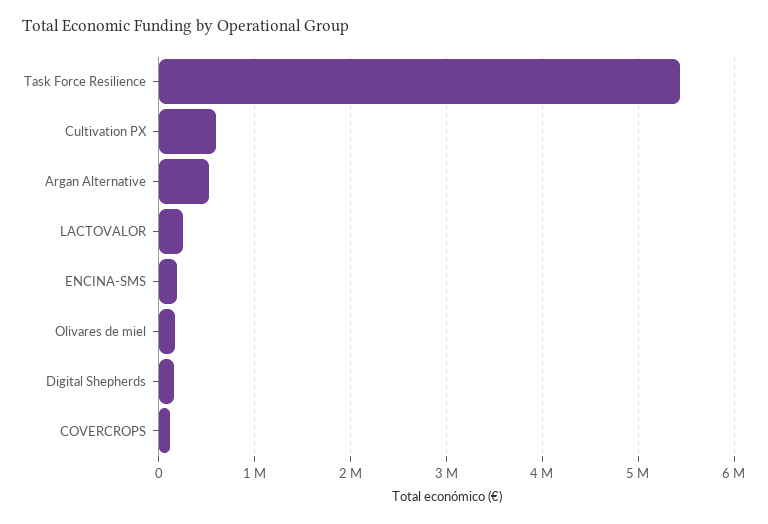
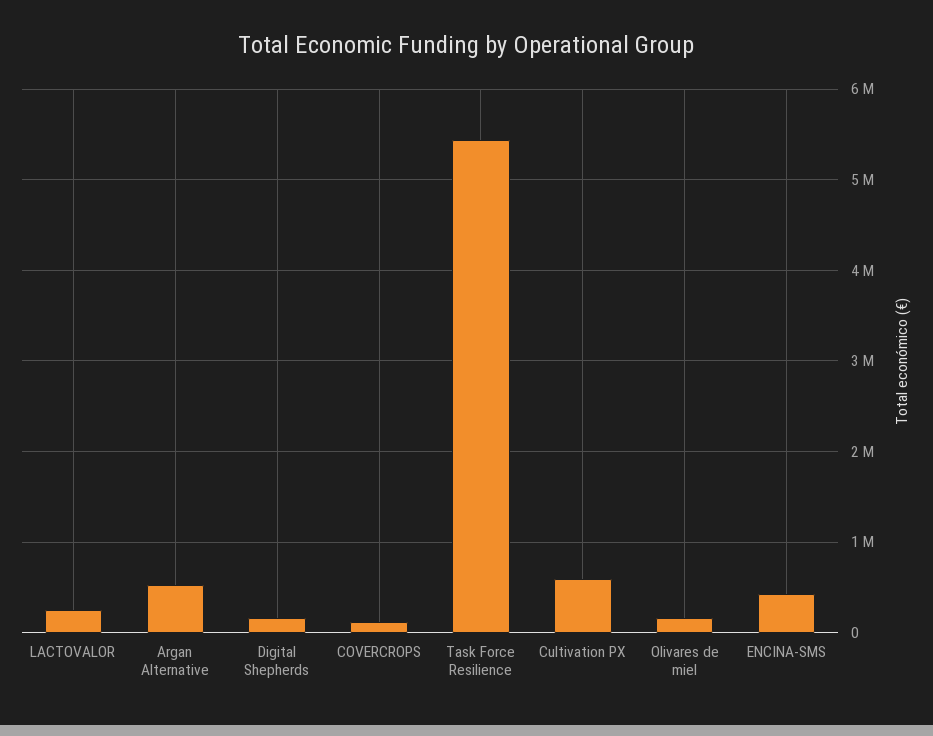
  {
    "Task Force Resilience": 5400000,
    "Cultivation PX": 600000,
    "Argan Alternative": 500000,
    "LACTOVALOR": 300000,
-   "ENCINA-SMS": 200000,
+   "ENCINA-SMS": 400000,
    "Olivares de miel": 200000,
    "Digital Shepherds": 200000,
    "COVERCROPS": 100000
  }

